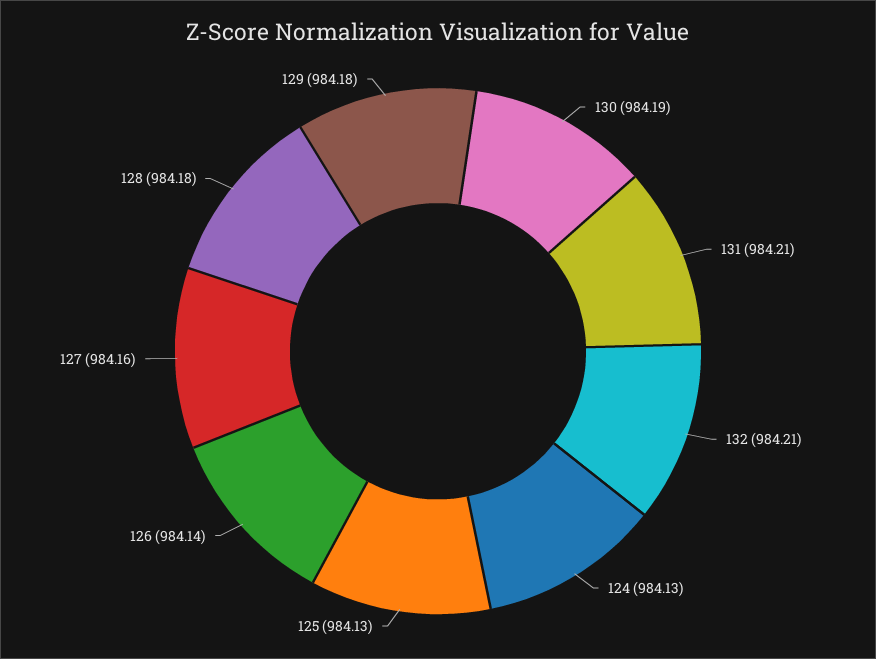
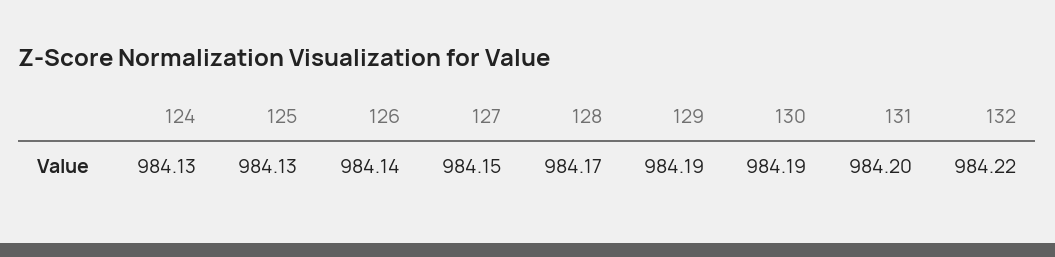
  {
    "130": 984.19,
-   "131": 984.21,
+   "131": 984.2,
-   "132": 984.21,
+   "132": 984.22,
    "124": 984.13,
    "125": 984.13,
    "126": 984.14,
-   "127": 984.16,
+   "127": 984.15,
-   "128": 984.18,
+   "128": 984.17,
-   "129": 984.18
+   "129": 984.19
  }

